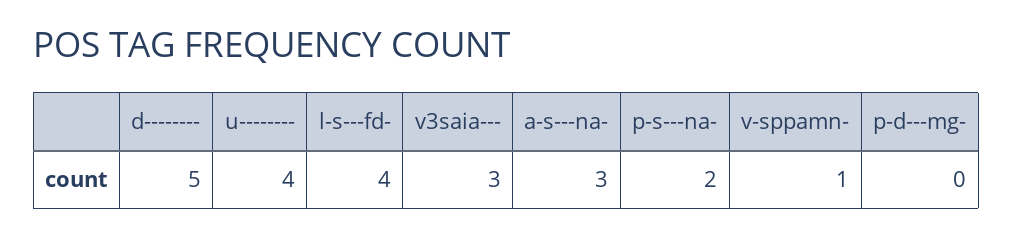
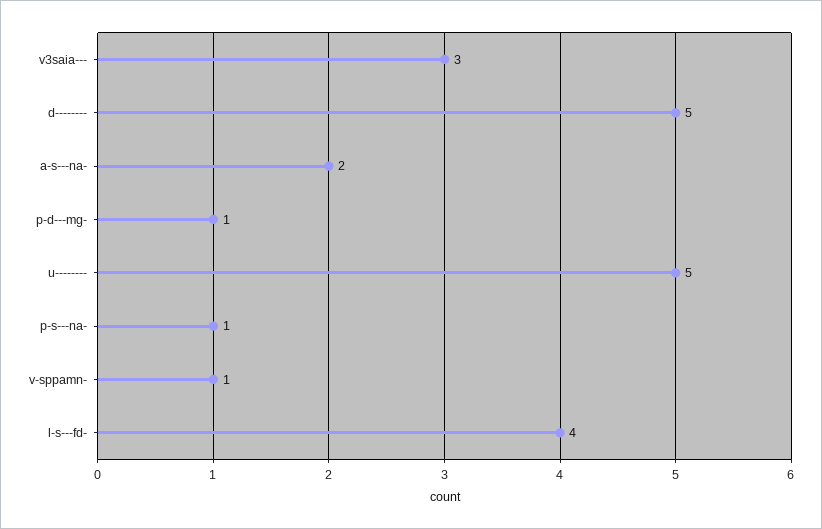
  {
    "d--------": 5,
-   "u--------": 4,
+   "u--------": 5,
    "l-s---fd-": 4,
    "v3saia---": 3,
-   "a-s---na-": 3,
+   "a-s---na-": 2,
-   "p-s---na-": 2,
+   "p-s---na-": 1,
    "v-sppamn-": 1,
-   "p-d---mg-": 0
+   "p-d---mg-": 1
  }

